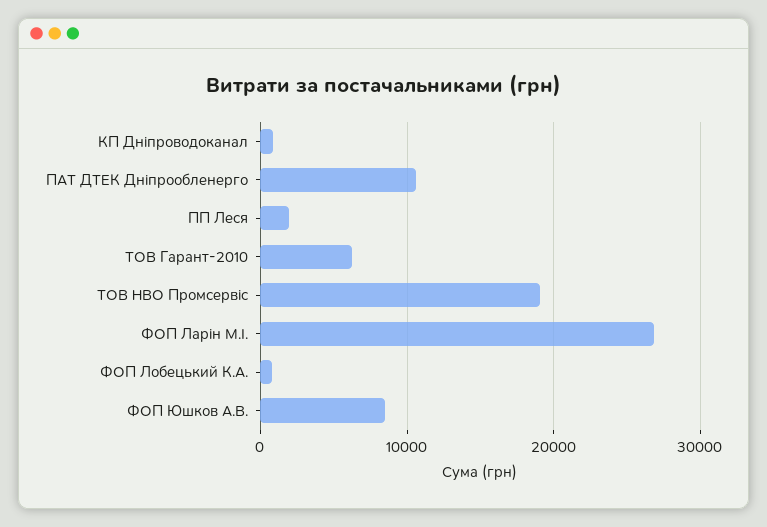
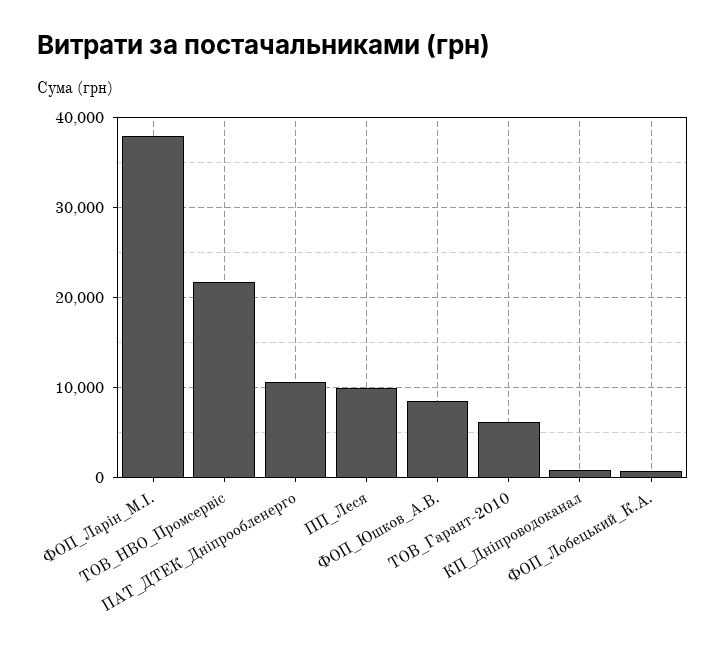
  {
    "КП Дніпроводоканал": 1000,
    "ПАТ ДТЕК Дніпрообленерго": 11000,
-   "ПП Леся": 2000,
+   "ПП Леся": 10000,
    "ТОВ Гарант-2010": 6000,
-   "ТОВ НВО Промсервіс": 19000,
+   "ТОВ НВО Промсервіс": 22000,
-   "ФОП Ларін М.І.": 27000,
+   "ФОП Ларін М.І.": 38000,
    "ФОП Лобецький К.А.": 1000,
    "ФОП Юшков А.В.": 9000
  }

